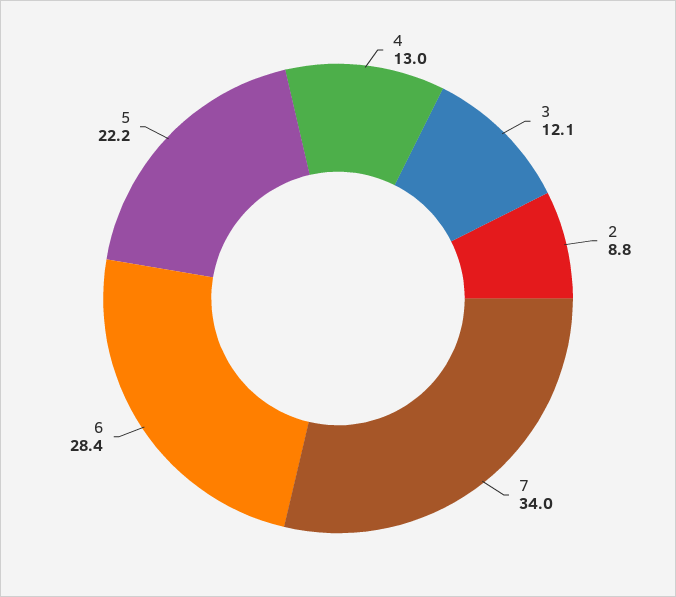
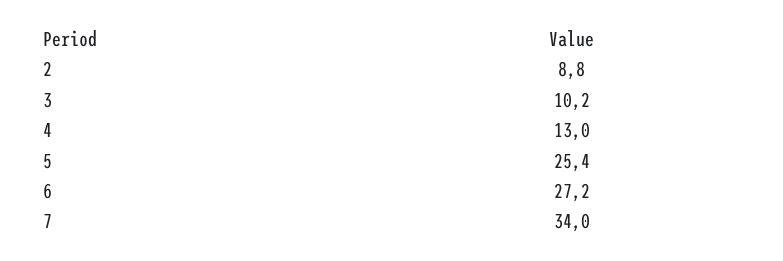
  {
    "4": 13,
-   "3": 12.1,
+   "3": 10.2,
    "2": 8.8,
    "7": 34,
-   "6": 28.4,
+   "6": 27.2,
-   "5": 22.2
+   "5": 25.4
  }

